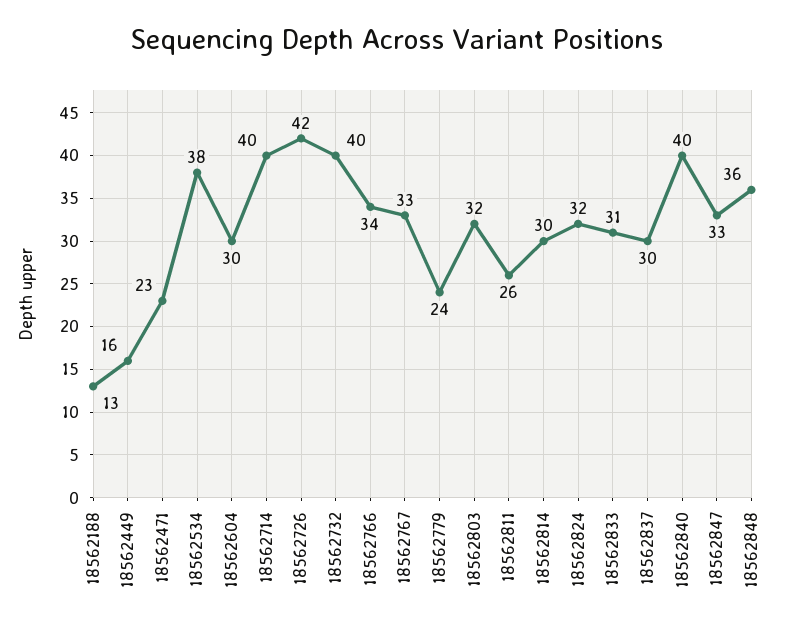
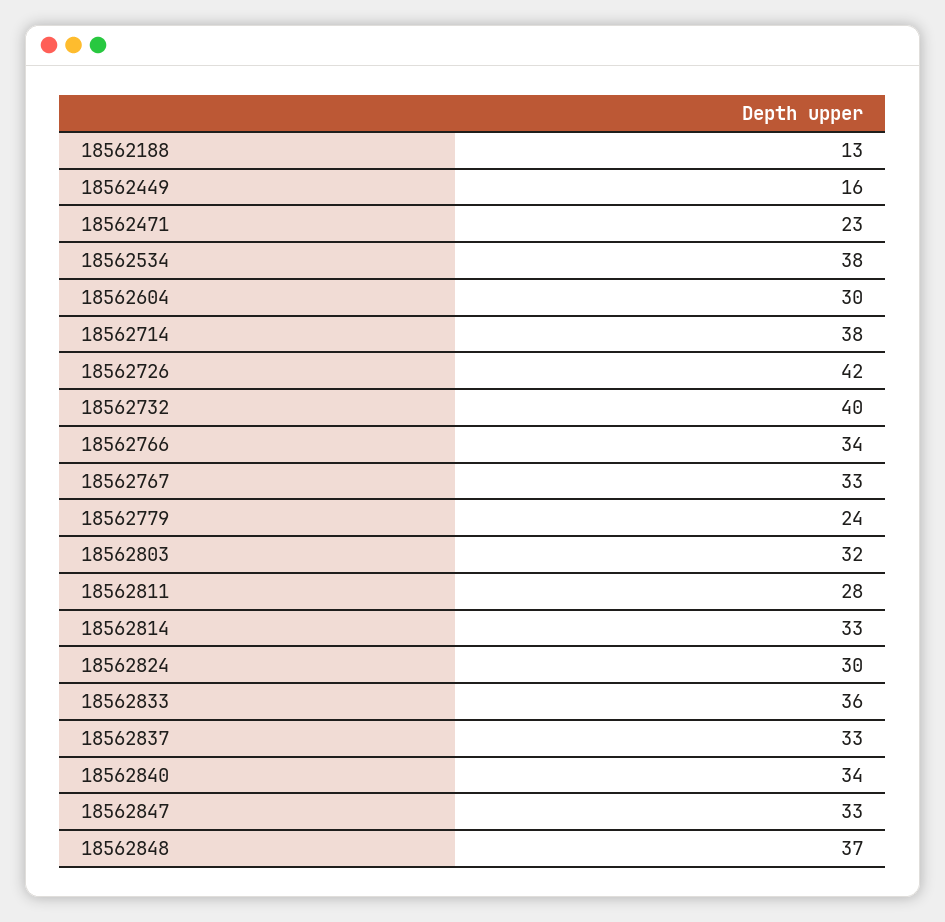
  {
    "18562188": 13,
    "18562449": 16,
    "18562471": 23,
    "18562534": 38,
    "18562604": 30,
-   "18562714": 40,
+   "18562714": 38,
    "18562726": 42,
    "18562732": 40,
    "18562766": 34,
    "18562767": 33,
    "18562779": 24,
    "18562803": 32,
-   "18562811": 26,
+   "18562811": 28,
-   "18562814": 30,
+   "18562814": 33,
-   "18562824": 32,
+   "18562824": 30,
-   "18562833": 31,
+   "18562833": 36,
-   "18562837": 30,
+   "18562837": 33,
-   "18562840": 40,
+   "18562840": 34,
    "18562847": 33,
-   "18562848": 36
+   "18562848": 37
  }

